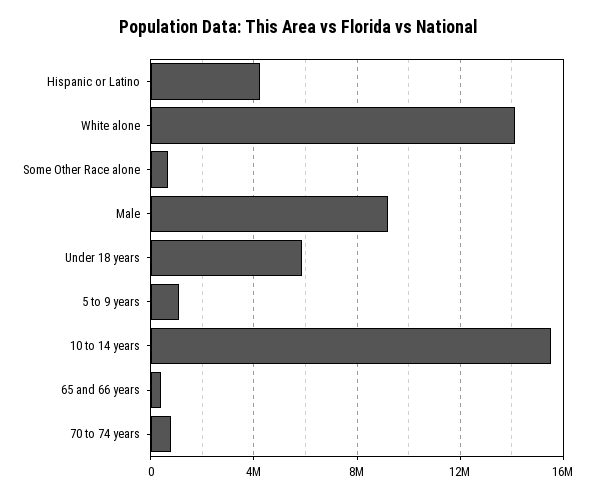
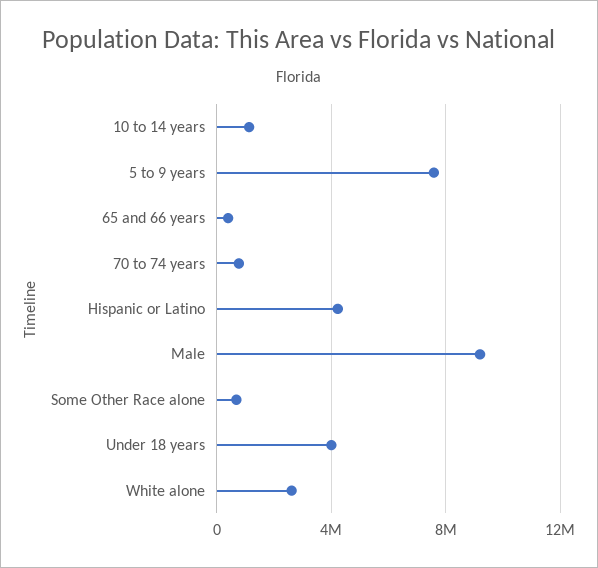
  {
    "Hispanic or Latino": 4000000,
-   "White alone": 14000000,
+   "White alone": 2500000,
    "Some Other Race alone": 500000,
    "Male": 9000000,
-   "Under 18 years": 6000000,
+   "Under 18 years": 4000000,
-   "5 to 9 years": 1000000,
+   "5 to 9 years": 7500000,
-   "10 to 14 years": 15500000,
+   "10 to 14 years": 1000000,
    "65 and 66 years": 500000,
    "70 to 74 years": 1000000
  }

